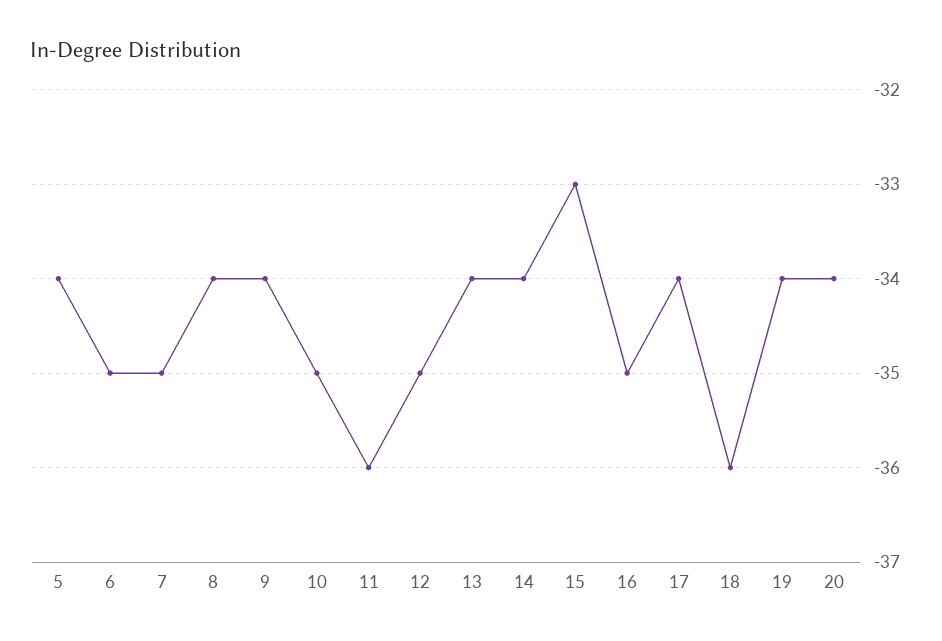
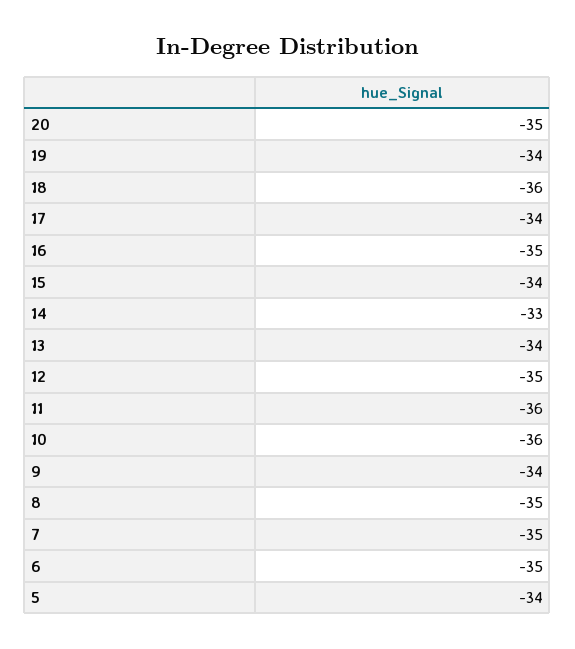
  {
    "5": -34,
    "6": -35,
    "7": -35,
-   "8": -34,
+   "8": -35,
    "9": -34,
-   "10": -35,
+   "10": -36,
    "11": -36,
    "12": -35,
    "13": -34,
-   "14": -34,
+   "14": -33,
-   "15": -33,
+   "15": -34,
    "16": -35,
    "17": -34,
    "18": -36,
    "19": -34,
-   "20": -34
+   "20": -35
  }

